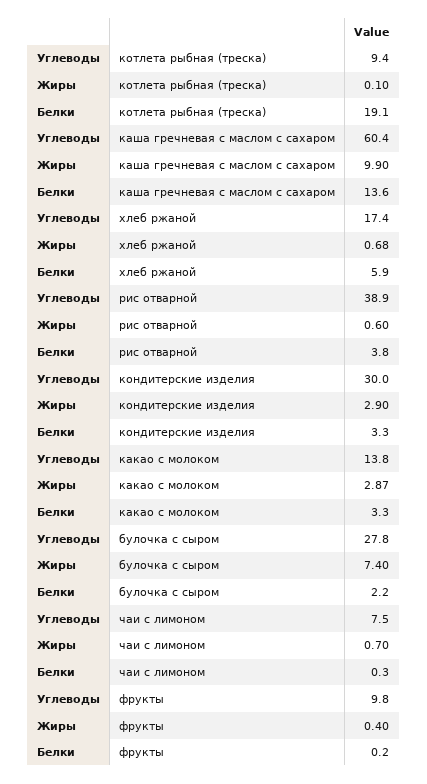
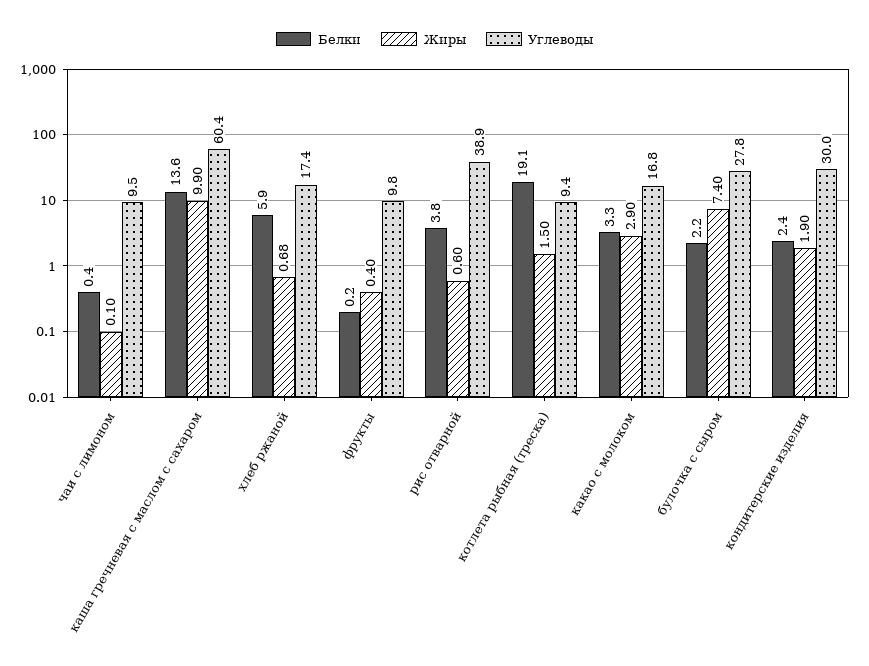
  {
    "Углеводы": {
      "котлета рыбная (треска)": 9.4,
      "каша гречневая с маслом с сахаром": 60.4,
      "хлеб ржаной": 17.4,
      "рис отварной": 38.9,
      "кондитерские изделия": 30,
-     "какао с молоком": 13.8,
+     "какао с молоком": 16.8,
      "булочка с сыром": 27.8,
-     "чаи с лимоном": 7.5,
+     "чаи с лимоном": 9.5,
      "фрукты": 9.8
    },
    "Жиры": {
-     "котлета рыбная (треска)": 0.1,
+     "котлета рыбная (треска)": 1.5,
      "каша гречневая с маслом с сахаром": 9.9,
      "хлеб ржаной": 0.68,
      "рис отварной": 0.6,
-     "кондитерские изделия": 2.9,
+     "кондитерские изделия": 1.9,
-     "какао с молоком": 2.87,
+     "какао с молоком": 2.9,
      "булочка с сыром": 7.4,
-     "чаи с лимоном": 0.7,
+     "чаи с лимоном": 0.1,
      "фрукты": 0.4
    },
    "Белки": {
      "котлета рыбная (треска)": 19.1,
      "каша гречневая с маслом с сахаром": 13.6,
      "хлеб ржаной": 5.9,
      "рис отварной": 3.8,
-     "кондитерские изделия": 3.3,
+     "кондитерские изделия": 2.4,
      "какао с молоком": 3.3,
      "булочка с сыром": 2.2,
-     "чаи с лимоном": 0.3,
+     "чаи с лимоном": 0.4,
      "фрукты": 0.2
    }
  }

